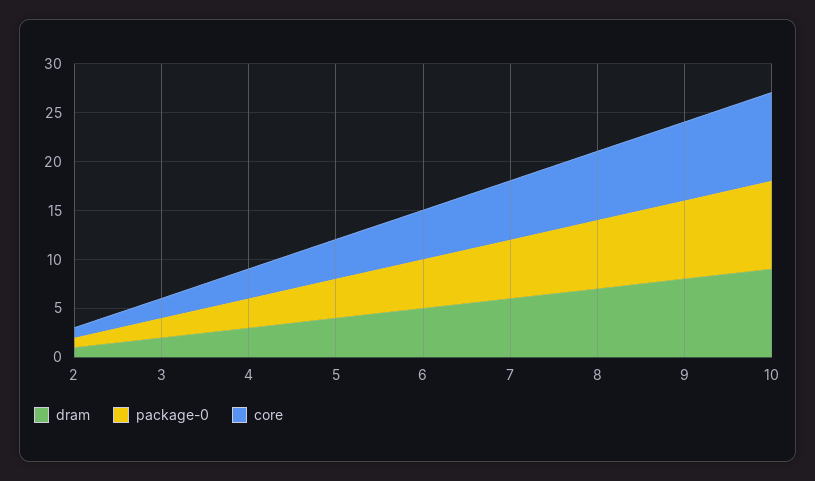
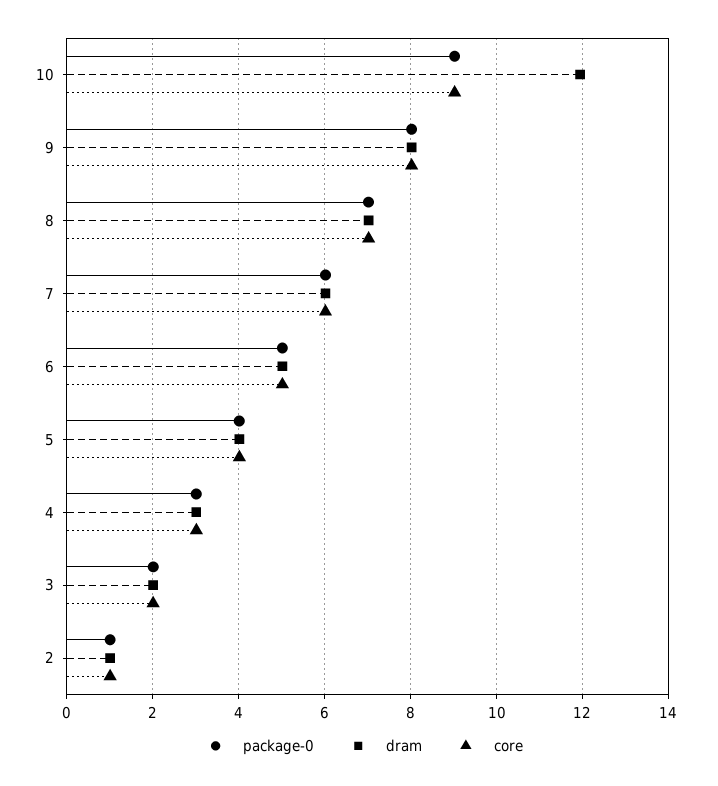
  {
    "dram": {
      "2": 1,
      "3": 2,
      "4": 3,
      "5": 4,
      "6": 5,
      "7": 6,
      "8": 7,
      "9": 8,
-     "10": 9
+     "10": 12
    },
    "package-0": {
      "2": 1,
      "3": 2,
      "4": 3,
      "5": 4,
      "6": 5,
      "7": 6,
      "8": 7,
      "9": 8,
      "10": 9
    },
    "core": {
      "2": 1,
      "3": 2,
      "4": 3,
      "5": 4,
      "6": 5,
      "7": 6,
      "8": 7,
      "9": 8,
      "10": 9
    }
  }

